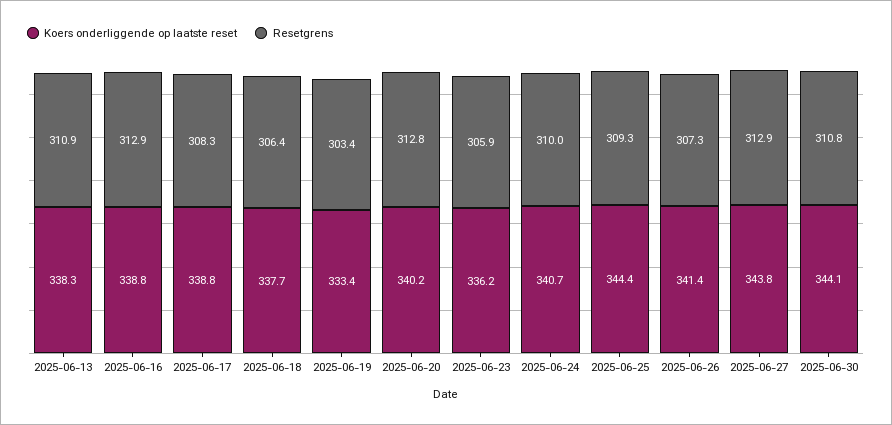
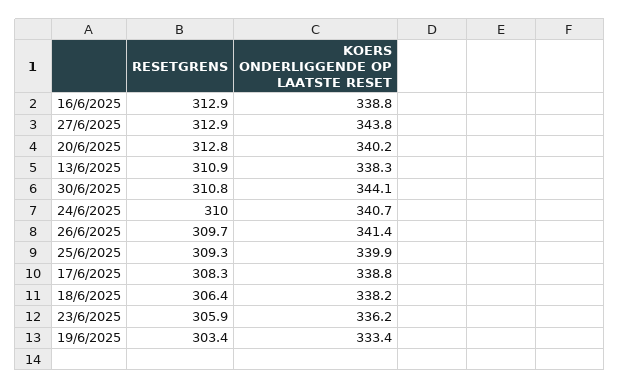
  {
    "Koers onderliggende op laatste reset": {
      "2025-06-13": 338.3,
      "2025-06-16": 338.8,
      "2025-06-17": 338.8,
-     "2025-06-18": 337.7,
+     "2025-06-18": 338.2,
      "2025-06-19": 333.4,
      "2025-06-20": 340.2,
      "2025-06-23": 336.2,
      "2025-06-24": 340.7,
-     "2025-06-25": 344.4,
+     "2025-06-25": 339.9,
      "2025-06-26": 341.4,
      "2025-06-27": 343.8,
      "2025-06-30": 344.1
    },
    "Resetgrens": {
      "2025-06-13": 310.9,
      "2025-06-16": 312.9,
      "2025-06-17": 308.3,
      "2025-06-18": 306.4,
      "2025-06-19": 303.4,
      "2025-06-20": 312.8,
      "2025-06-23": 305.9,
      "2025-06-24": 310,
      "2025-06-25": 309.3,
-     "2025-06-26": 307.3,
+     "2025-06-26": 309.7,
      "2025-06-27": 312.9,
      "2025-06-30": 310.8
    }
  }

